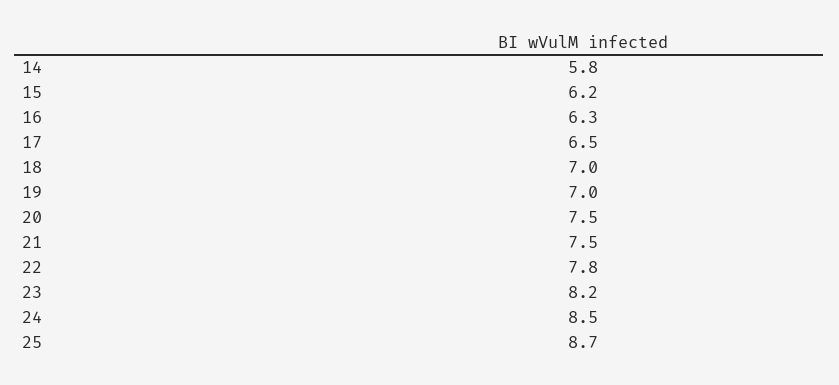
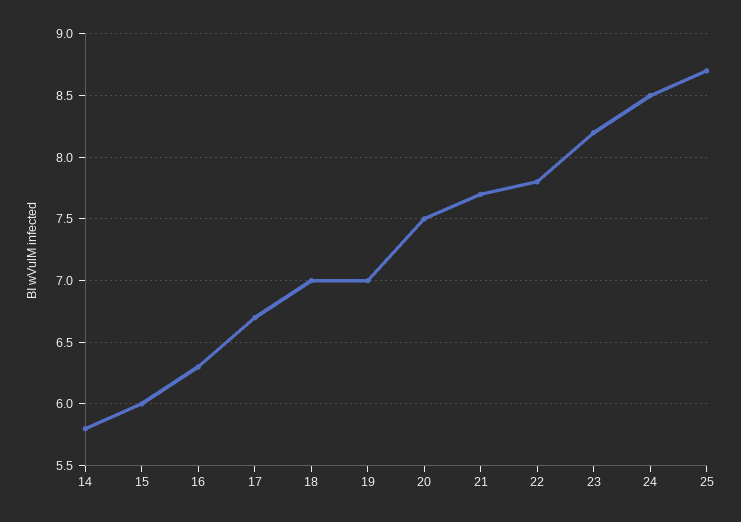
  {
    "14": 5.8,
-   "15": 6.2,
+   "15": 6,
    "16": 6.3,
-   "17": 6.5,
+   "17": 6.7,
    "18": 7,
    "19": 7,
    "20": 7.5,
-   "21": 7.5,
+   "21": 7.7,
    "22": 7.8,
    "23": 8.2,
    "24": 8.5,
    "25": 8.7
  }

